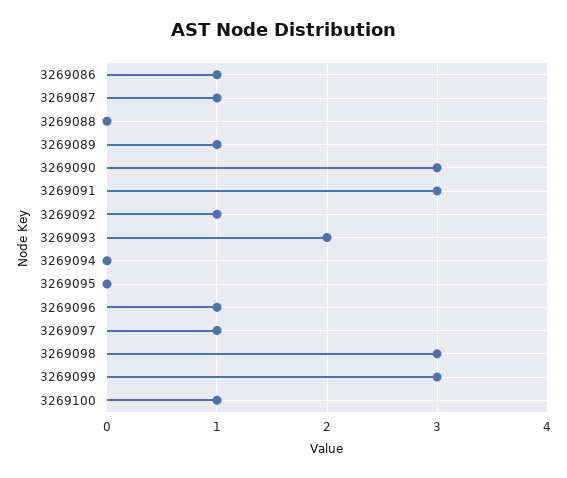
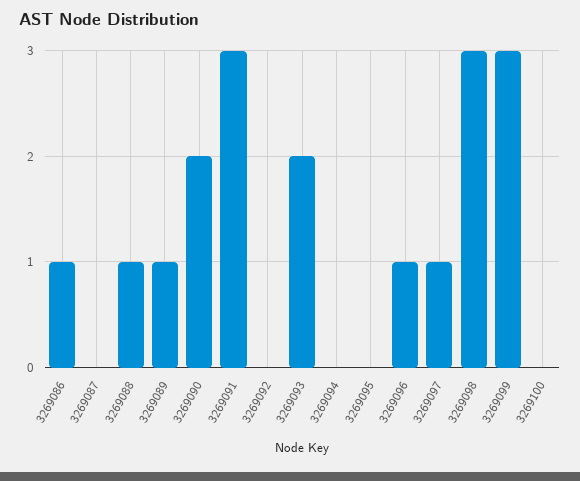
  {
    "3269086": 1,
-   "3269087": 1,
+   "3269087": 0,
-   "3269088": 0,
+   "3269088": 1,
    "3269089": 1,
-   "3269090": 3,
+   "3269090": 2,
    "3269091": 3,
-   "3269092": 1,
+   "3269092": 0,
    "3269093": 2,
    "3269094": 0,
    "3269095": 0,
    "3269096": 1,
    "3269097": 1,
    "3269098": 3,
    "3269099": 3,
-   "3269100": 1
+   "3269100": 0
  }

